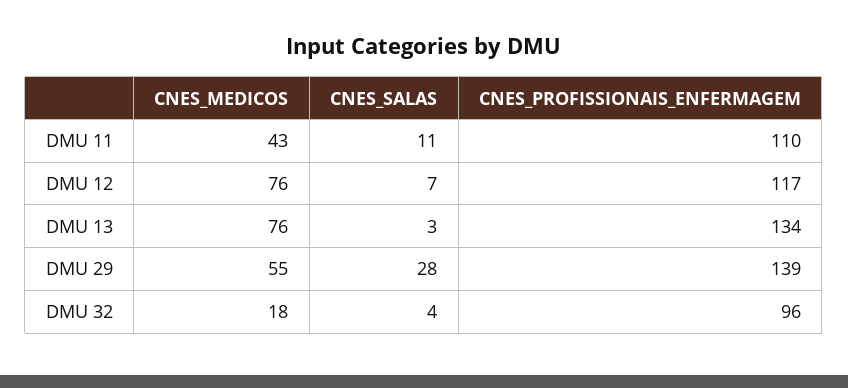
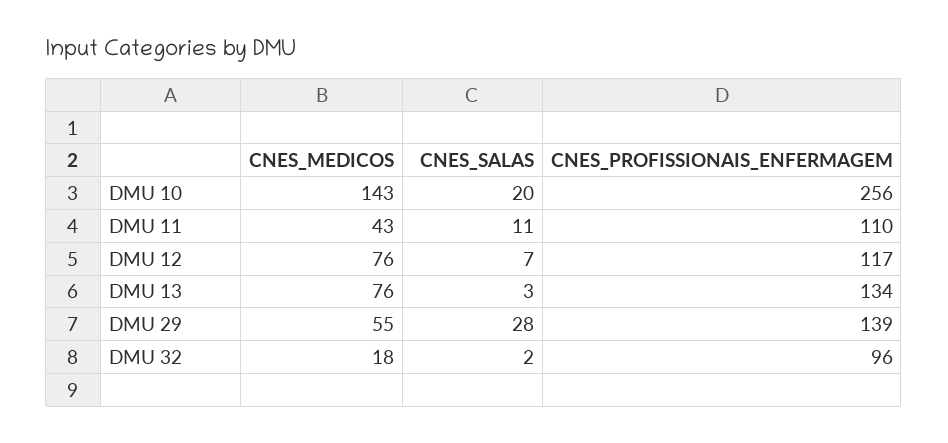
  {
    "CNES_MEDICOS": {
      "DMU 11": 43,
      "DMU 12": 76,
      "DMU 13": 76,
      "DMU 29": 55,
-     "DMU 32": 18
+     "DMU 32": 18,
+     "DMU 10": 143
    },
    "CNES_SALAS": {
      "DMU 11": 11,
      "DMU 12": 7,
      "DMU 13": 3,
      "DMU 29": 28,
-     "DMU 32": 4
+     "DMU 32": 2,
+     "DMU 10": 20
    },
    "CNES_PROFISSIONAIS_ENFERMAGEM": {
      "DMU 11": 110,
      "DMU 12": 117,
      "DMU 13": 134,
      "DMU 29": 139,
-     "DMU 32": 96
+     "DMU 32": 96,
+     "DMU 10": 256
    }
  }

